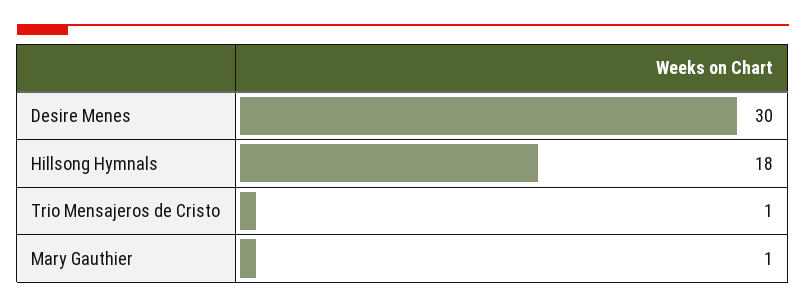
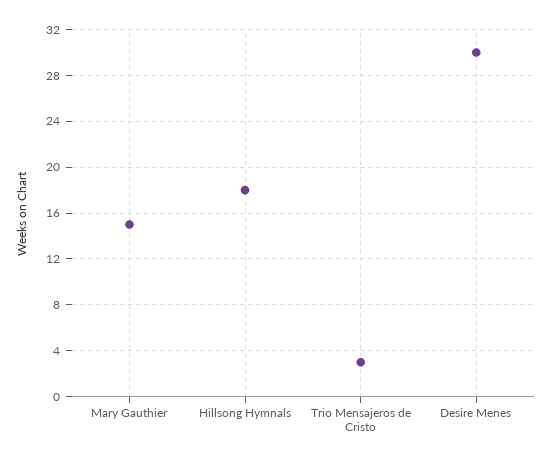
  {
    "Desire Menes": 30,
    "Hillsong Hymnals": 18,
-   "Trio Mensajeros de Cristo": 1,
+   "Trio Mensajeros de Cristo": 3,
-   "Mary Gauthier": 1
+   "Mary Gauthier": 15
  }

